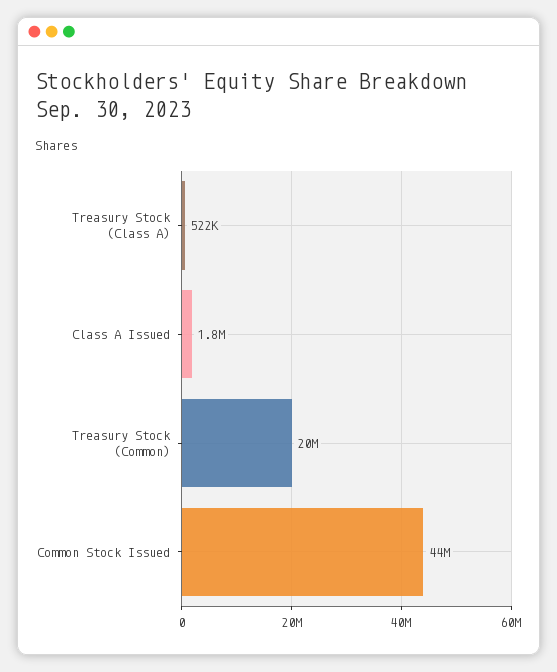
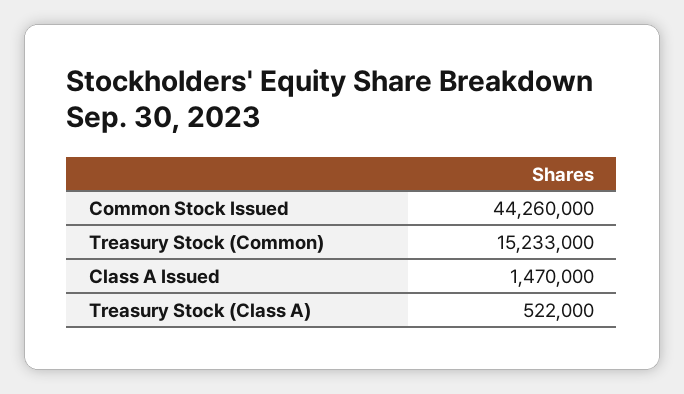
  {
    "Treasury Stock (Class A)": 522000,
-   "Class A Issued": 1800000,
+   "Class A Issued": 1470000,
-   "Treasury Stock (Common)": 20000000,
+   "Treasury Stock (Common)": 15233000,
    "Common Stock Issued": 44260000
  }

